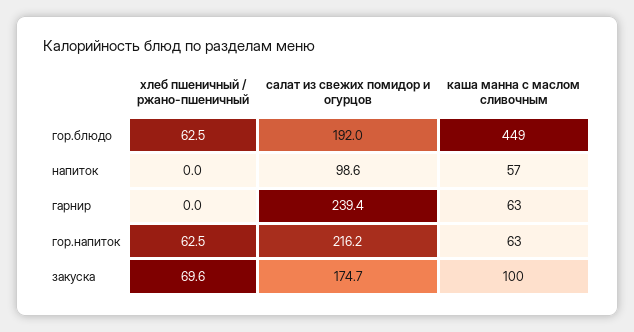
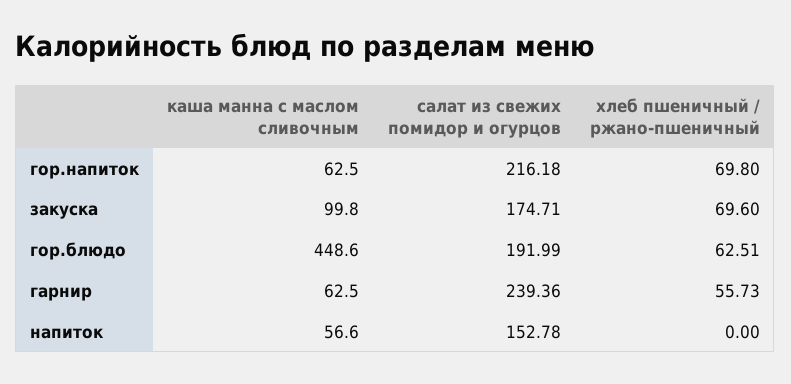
  {
    "хлеб пшеничный / ржано-пшеничный": {
      "гор.блюдо": 62.51,
      "напиток": 0,
-     "гарнир": 0,
+     "гарнир": 55.73,
-     "гор.напиток": 62.5,
+     "гор.напиток": 69.8,
      "закуска": 69.6
    },
    "салат из свежих помидор и огурцов": {
      "гор.блюдо": 191.99,
-     "напиток": 98.6,
+     "напиток": 152.78,
      "гарнир": 239.36,
      "гор.напиток": 216.18,
      "закуска": 174.71
    },
    "каша манна с маслом сливочным": {
      "гор.блюдо": 448.6,
      "напиток": 56.6,
      "гарнир": 62.5,
      "гор.напиток": 62.5,
      "закуска": 99.8
    }
  }

